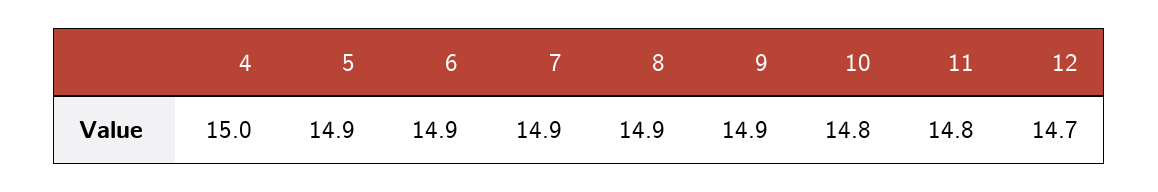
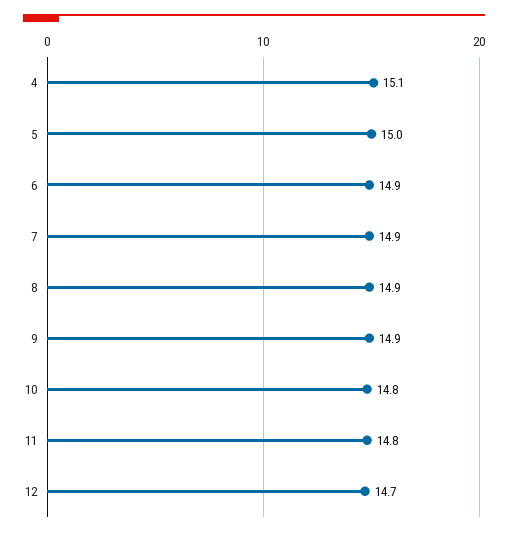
  {
-   "4": 15,
+   "4": 15.1,
-   "5": 14.9,
+   "5": 15,
    "6": 14.9,
    "7": 14.9,
    "8": 14.9,
    "9": 14.9,
    "10": 14.8,
    "11": 14.8,
    "12": 14.7
  }

